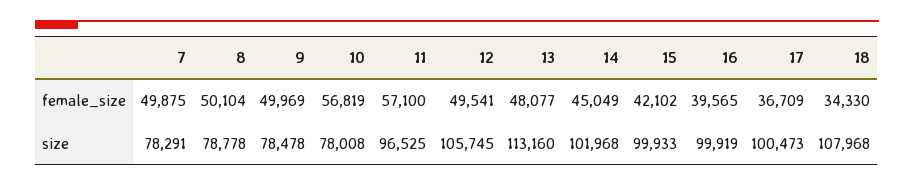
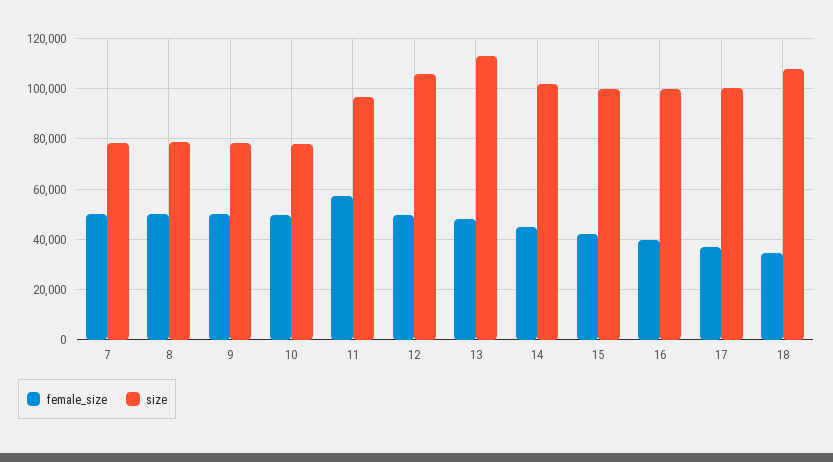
  {
    "female_size": {
      "7": 49875,
      "8": 50104,
      "9": 49969,
-     "10": 56819,
+     "10": 50000,
      "11": 57100,
      "12": 49541,
      "13": 48077,
      "14": 45049,
      "15": 42102,
      "16": 39565,
      "17": 36709,
      "18": 34330
    },
    "size": {
      "7": 78291,
      "8": 78778,
      "9": 78478,
      "10": 78008,
      "11": 96525,
      "12": 105745,
      "13": 113160,
      "14": 101968,
      "15": 99933,
      "16": 99919,
      "17": 100473,
      "18": 107968
    }
  }

